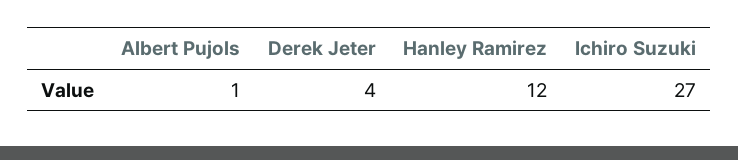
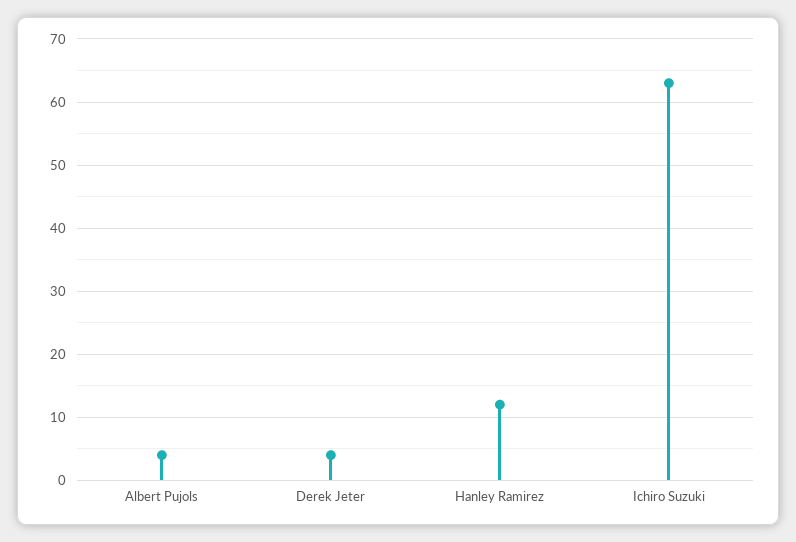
  {
-   "Albert Pujols": 1,
+   "Albert Pujols": 4,
    "Derek Jeter": 4,
    "Hanley Ramirez": 12,
-   "Ichiro Suzuki": 27
+   "Ichiro Suzuki": 63
  }

